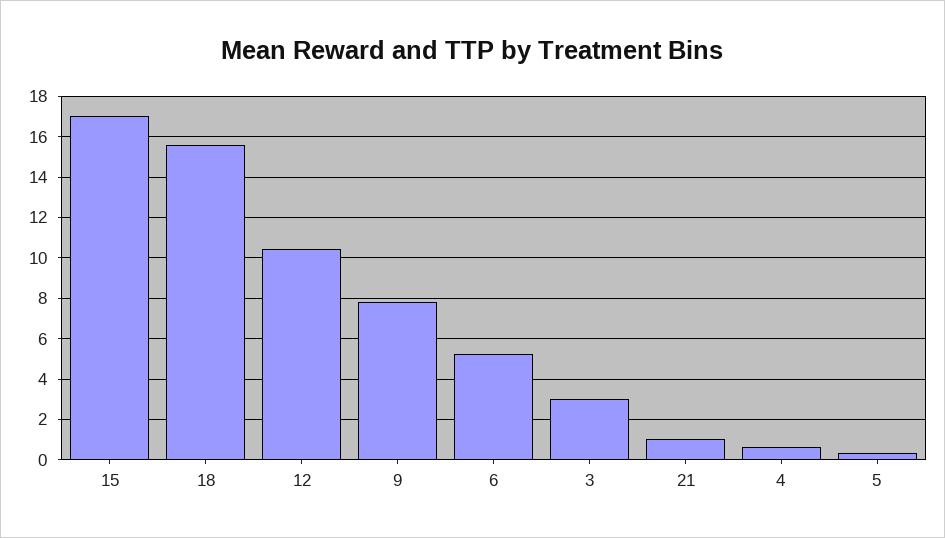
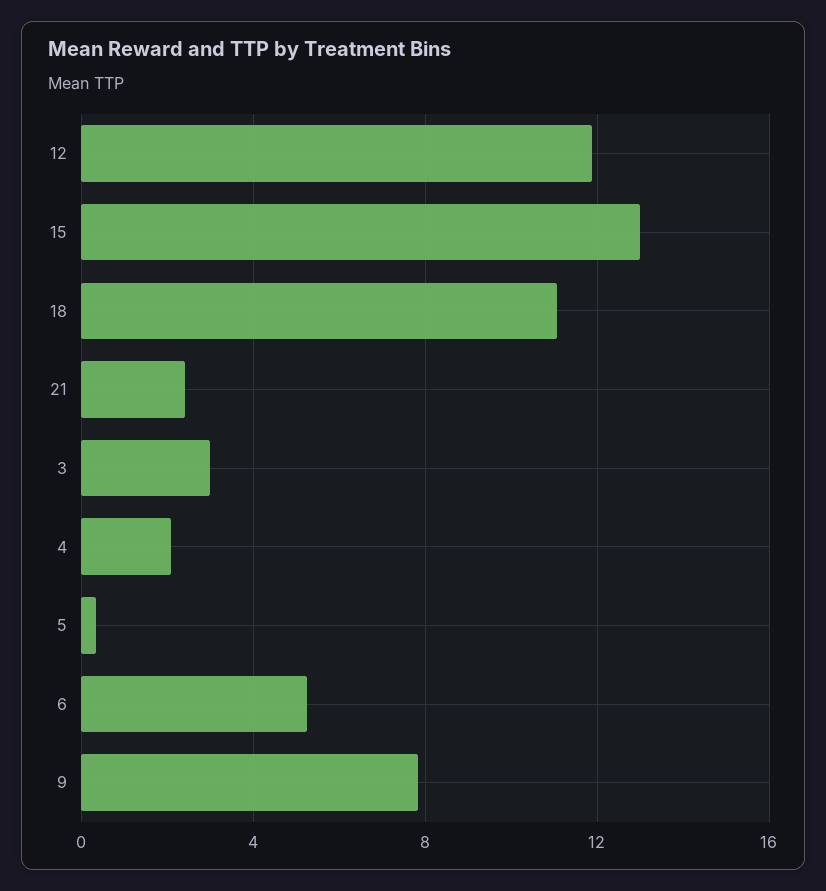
  {
-   "15": 17,
+   "15": 13,
-   "18": 15.5,
+   "18": 11,
-   "12": 10.5,
+   "12": 12,
    "9": 8,
    "6": 5.5,
    "3": 3,
-   "21": 1,
+   "21": 2.5,
-   "4": 0.5,
+   "4": 2,
    "5": 0.5
  }

